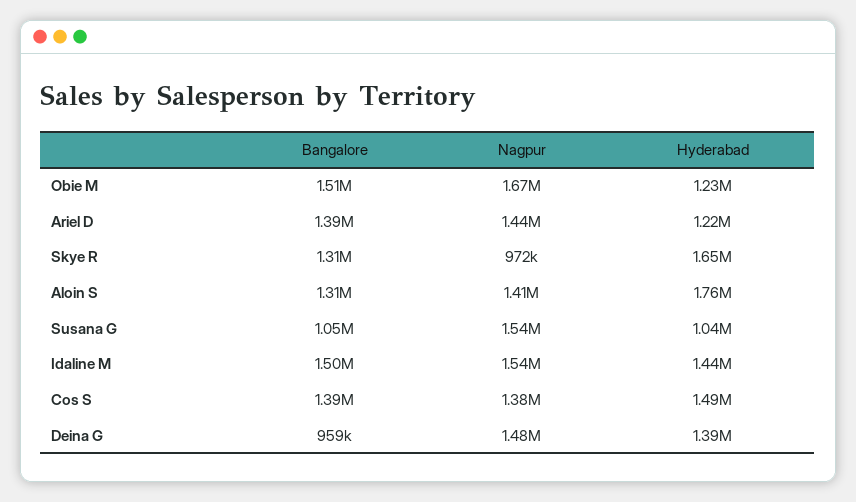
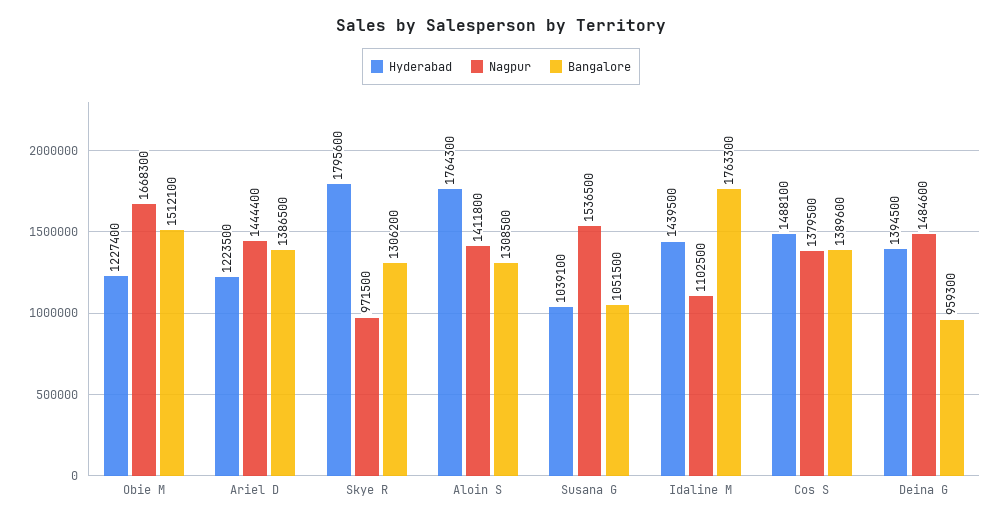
  {
    "Bangalore": {
      "Obie M": 1512100,
      "Ariel D": 1386500,
      "Skye R": 1306200,
      "Aloin S": 1308500,
      "Susana G": 1051500,
-     "Idaline M": 1500000,
+     "Idaline M": 1763300,
      "Cos S": 1389600,
      "Deina G": 959300
    },
    "Nagpur": {
      "Obie M": 1668300,
      "Ariel D": 1444400,
      "Skye R": 971500,
      "Aloin S": 1411800,
      "Susana G": 1536500,
-     "Idaline M": 1540000,
+     "Idaline M": 1102500,
      "Cos S": 1379500,
      "Deina G": 1484600
    },
    "Hyderabad": {
      "Obie M": 1227400,
      "Ariel D": 1223500,
-     "Skye R": 1650000,
+     "Skye R": 1795600,
      "Aloin S": 1764300,
      "Susana G": 1039100,
      "Idaline M": 1439500,
      "Cos S": 1488100,
      "Deina G": 1394500
    }
  }

